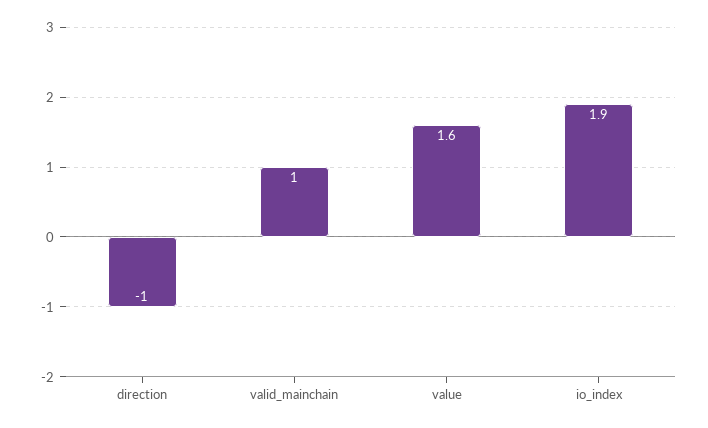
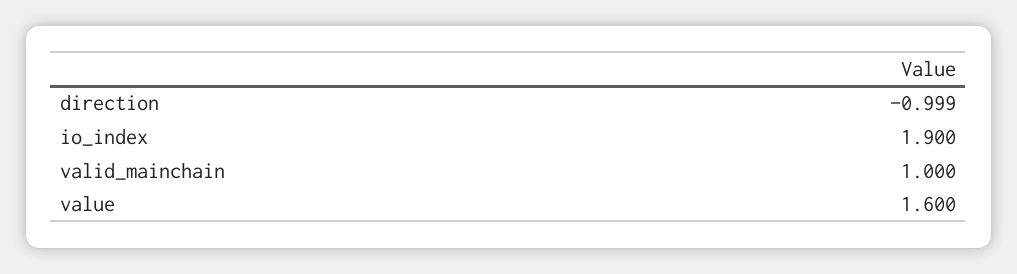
  {
-   "direction": -1,
+   "direction": -0.999,
    "valid_mainchain": 1,
    "value": 1.6,
    "io_index": 1.9
  }

